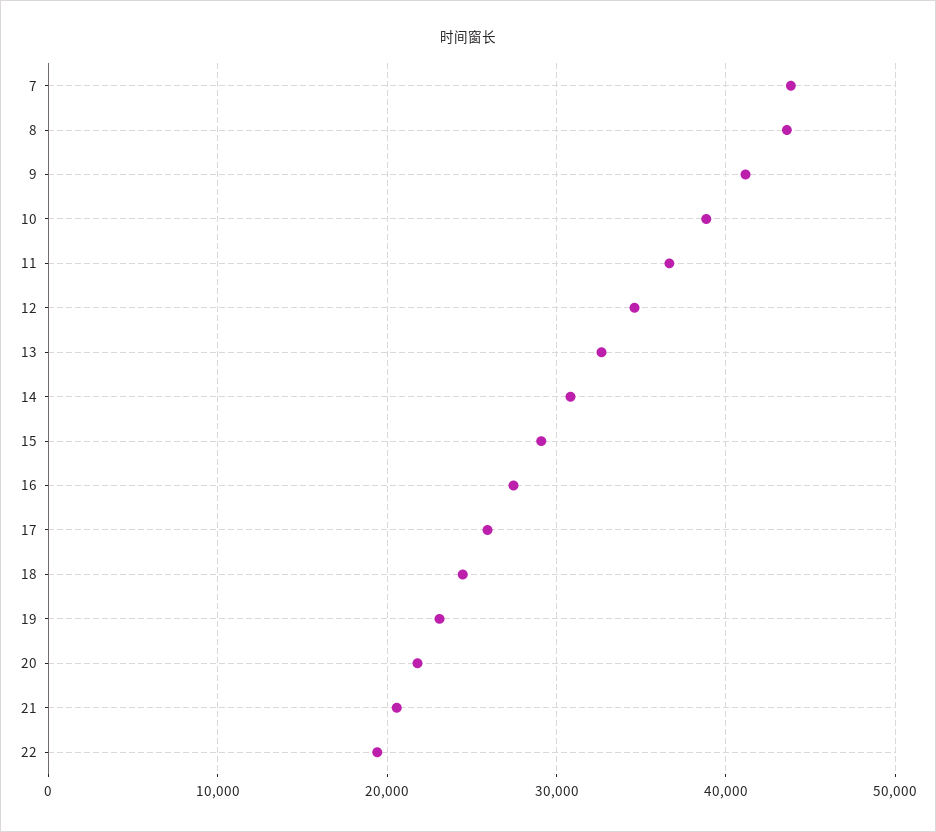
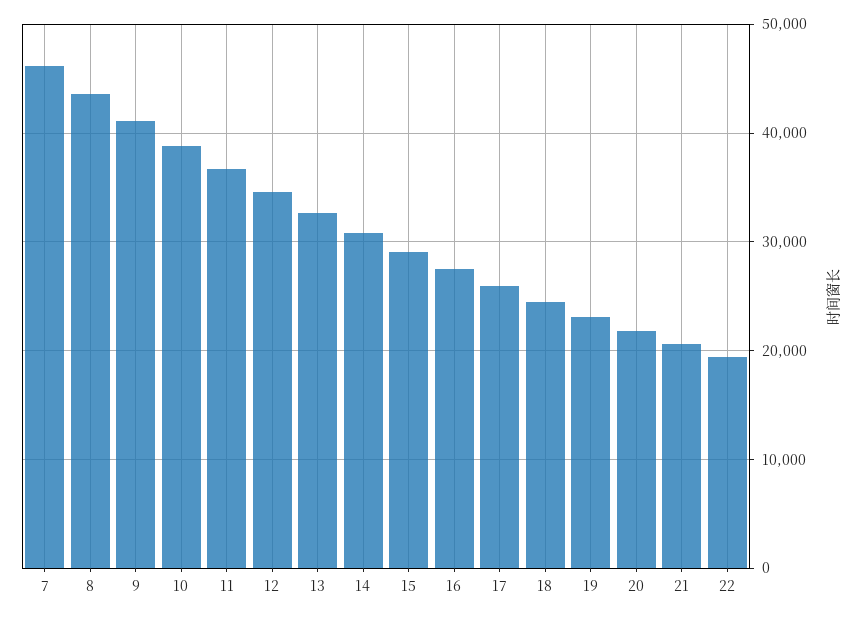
  {
-   "7": 44000,
+   "7": 46000,
    "8": 44000,
    "9": 41000,
    "10": 39000,
    "11": 37000,
    "12": 35000,
    "13": 33000,
    "14": 31000,
    "15": 29000,
    "16": 27000,
    "17": 26000,
    "18": 24000,
    "19": 23000,
    "20": 22000,
    "21": 21000,
    "22": 19000
  }

